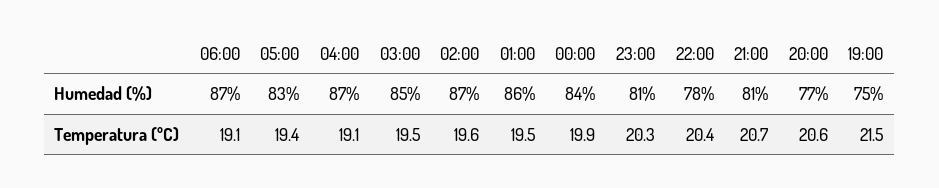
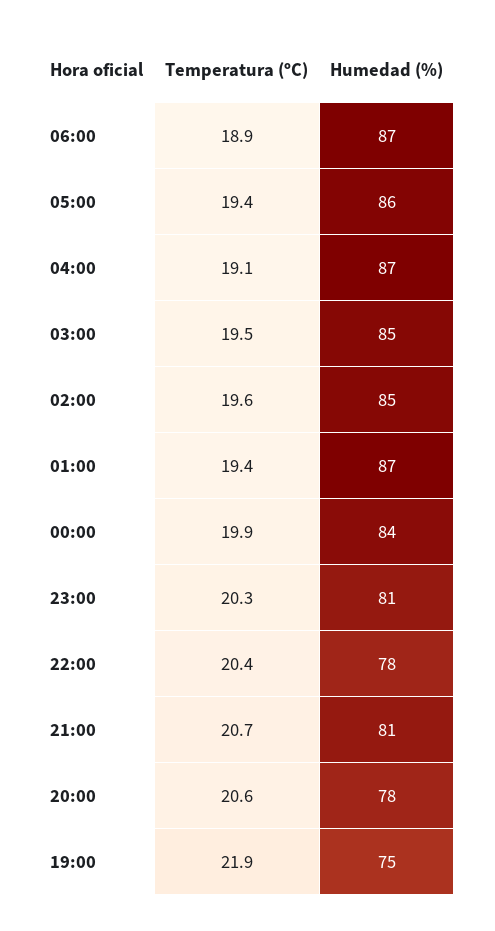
  {
    "06:00": {
      "Humedad (%)": 87,
-     "Temperatura (ºC)": 19.1
+     "Temperatura (ºC)": 18.9
    },
    "05:00": {
-     "Humedad (%)": 83,
+     "Humedad (%)": 86,
      "Temperatura (ºC)": 19.4
    },
    "04:00": {
      "Humedad (%)": 87,
      "Temperatura (ºC)": 19.1
    },
    "03:00": {
      "Humedad (%)": 85,
      "Temperatura (ºC)": 19.5
    },
    "02:00": {
-     "Humedad (%)": 87,
+     "Humedad (%)": 85,
      "Temperatura (ºC)": 19.6
    },
    "01:00": {
-     "Humedad (%)": 86,
+     "Humedad (%)": 87,
-     "Temperatura (ºC)": 19.5
+     "Temperatura (ºC)": 19.4
    },
    "00:00": {
      "Humedad (%)": 84,
      "Temperatura (ºC)": 19.9
    },
    "23:00": {
      "Humedad (%)": 81,
      "Temperatura (ºC)": 20.3
    },
    "22:00": {
      "Humedad (%)": 78,
      "Temperatura (ºC)": 20.4
    },
    "21:00": {
      "Humedad (%)": 81,
      "Temperatura (ºC)": 20.7
    },
    "20:00": {
-     "Humedad (%)": 77,
+     "Humedad (%)": 78,
      "Temperatura (ºC)": 20.6
    },
    "19:00": {
      "Humedad (%)": 75,
-     "Temperatura (ºC)": 21.5
+     "Temperatura (ºC)": 21.9
    }
  }

